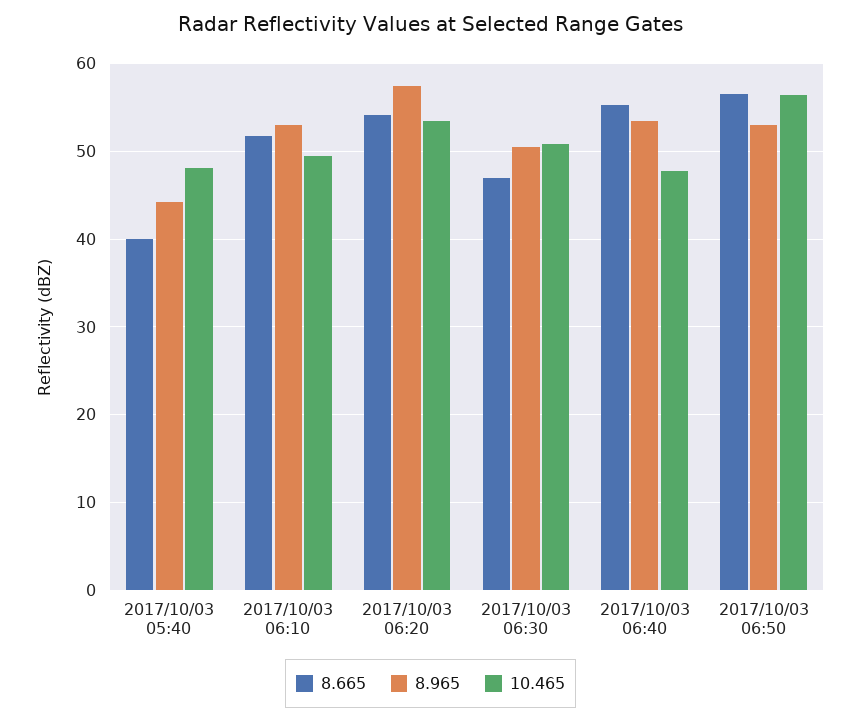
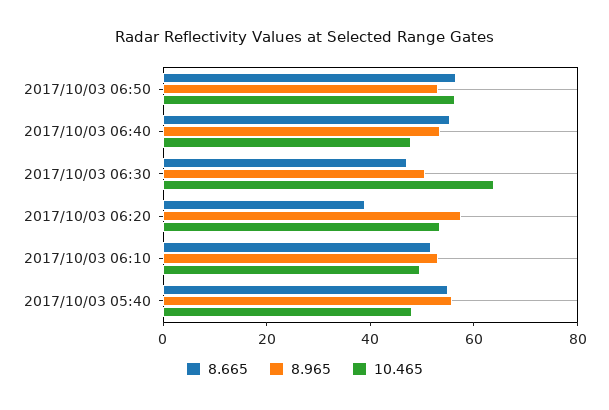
  {
    "8.665": {
-     "2017/10/03 05:40": 40,
+     "2017/10/03 05:40": 55,
      "2017/10/03 06:10": 52,
-     "2017/10/03 06:20": 54,
+     "2017/10/03 06:20": 40,
      "2017/10/03 06:30": 47,
      "2017/10/03 06:40": 55,
      "2017/10/03 06:50": 57
    },
    "8.965": {
-     "2017/10/03 05:40": 44,
+     "2017/10/03 05:40": 55,
      "2017/10/03 06:10": 53,
      "2017/10/03 06:20": 58,
      "2017/10/03 06:30": 51,
      "2017/10/03 06:40": 54,
      "2017/10/03 06:50": 53
    },
    "10.465": {
      "2017/10/03 05:40": 48,
      "2017/10/03 06:10": 50,
      "2017/10/03 06:20": 54,
-     "2017/10/03 06:30": 51,
+     "2017/10/03 06:30": 65,
      "2017/10/03 06:40": 48,
      "2017/10/03 06:50": 56
    }
  }

